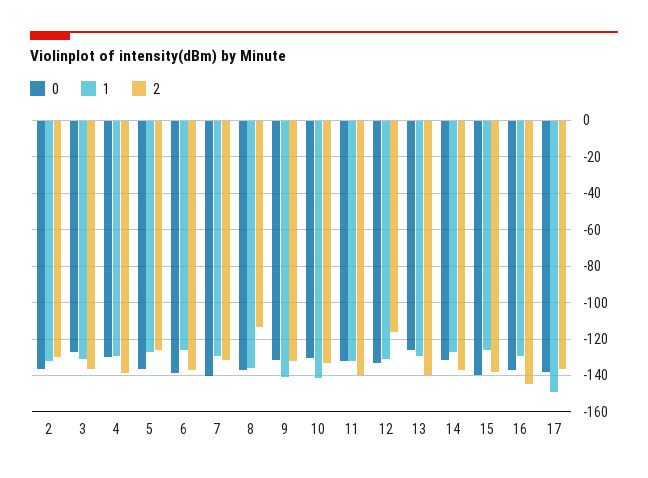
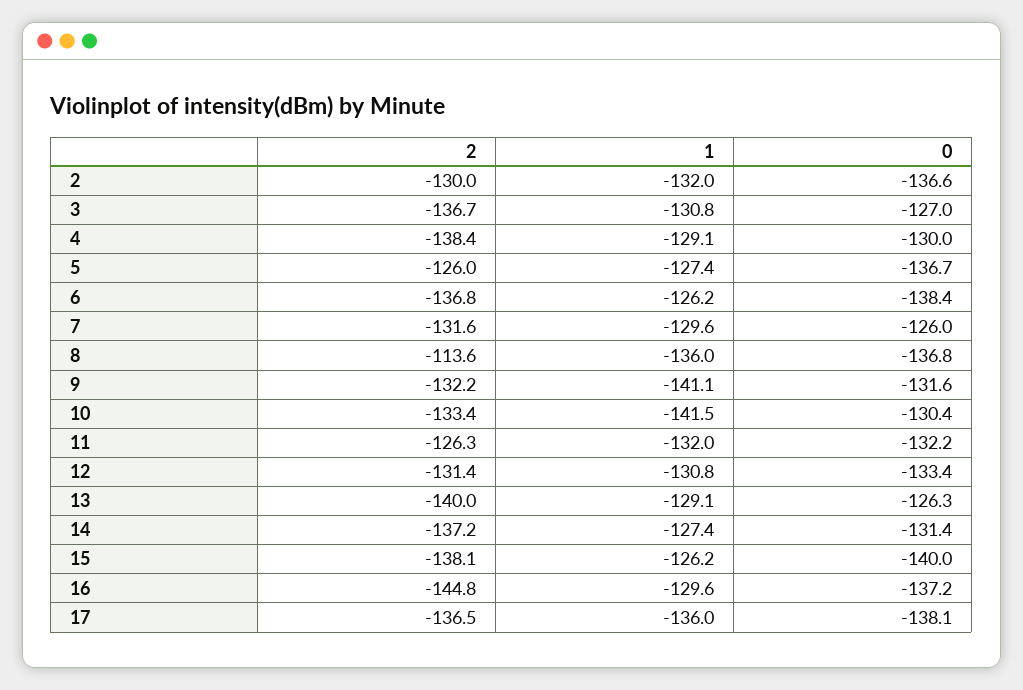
  {
    "0": {
      "2": -136.6,
      "3": -127,
      "4": -130,
      "5": -136.7,
      "6": -138.4,
-     "7": -140,
+     "7": -126,
      "8": -136.8,
      "9": -131.6,
      "10": -130.4,
      "11": -132.2,
      "12": -133.4,
      "13": -126.3,
      "14": -131.4,
      "15": -140,
      "16": -137.2,
      "17": -138.1
    },
    "1": {
      "2": -132,
      "3": -130.8,
      "4": -129.1,
      "5": -127.4,
      "6": -126.2,
      "7": -129.6,
      "8": -136,
      "9": -141.1,
      "10": -141.5,
      "11": -132,
      "12": -130.8,
      "13": -129.1,
      "14": -127.4,
      "15": -126.2,
      "16": -129.6,
-     "17": -150
+     "17": -136
    },
    "2": {
      "2": -130,
      "3": -136.7,
      "4": -138.4,
      "5": -126,
      "6": -136.8,
      "7": -131.6,
      "8": -113.6,
      "9": -132.2,
      "10": -133.4,
-     "11": -140,
+     "11": -126.3,
-     "12": -115,
+     "12": -131.4,
      "13": -140,
      "14": -137.2,
      "15": -138.1,
      "16": -144.8,
      "17": -136.5
    }
  }

